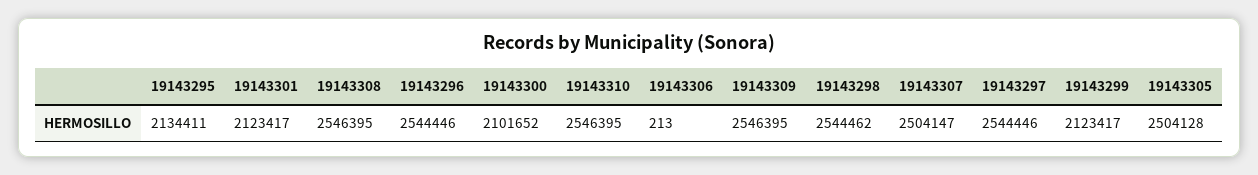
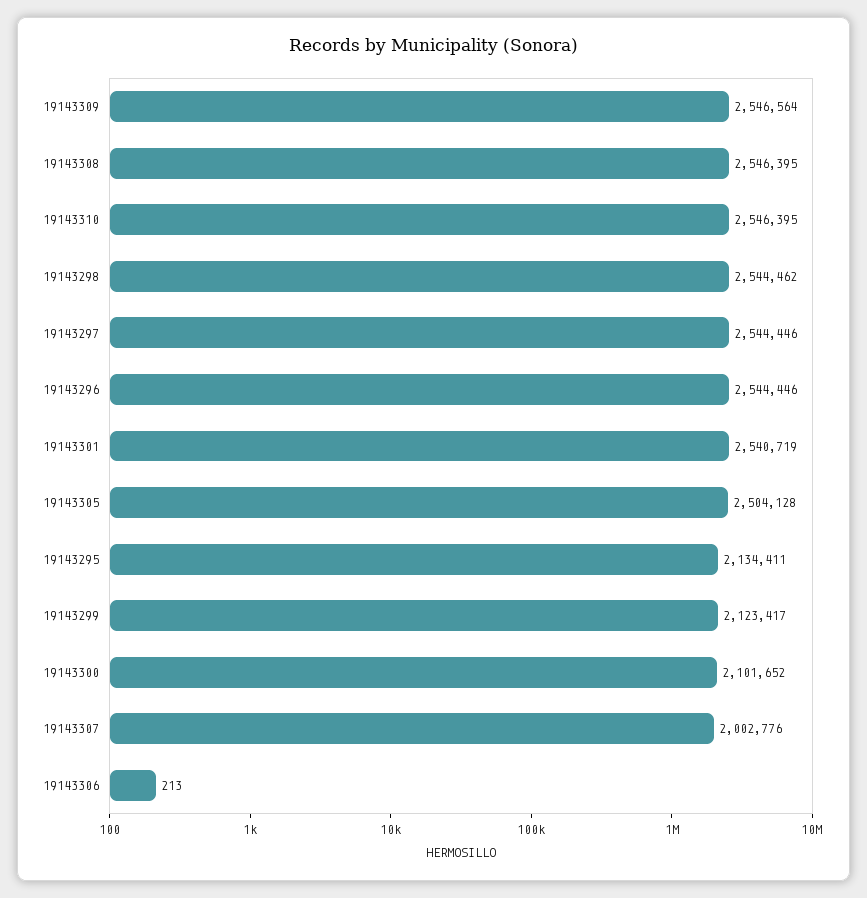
  {
    "19143295": 2134411,
-   "19143301": 2123417,
+   "19143301": 2540719,
    "19143308": 2546395,
    "19143296": 2544446,
    "19143300": 2101652,
    "19143310": 2546395,
    "19143306": 213,
-   "19143309": 2546395,
+   "19143309": 2546564,
    "19143298": 2544462,
-   "19143307": 2504147,
+   "19143307": 2002776,
    "19143297": 2544446,
    "19143299": 2123417,
    "19143305": 2504128
  }

